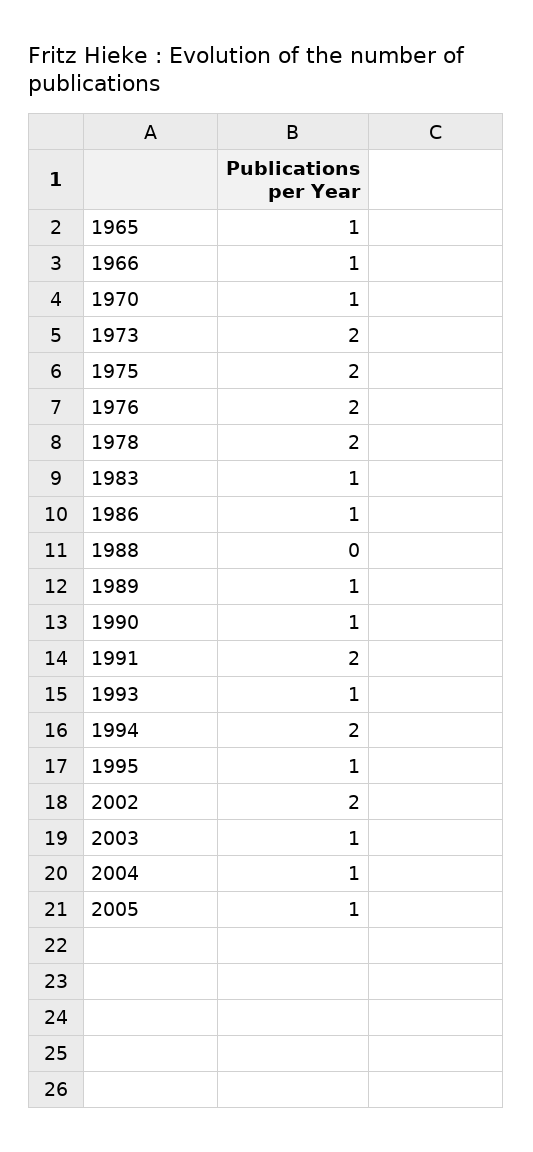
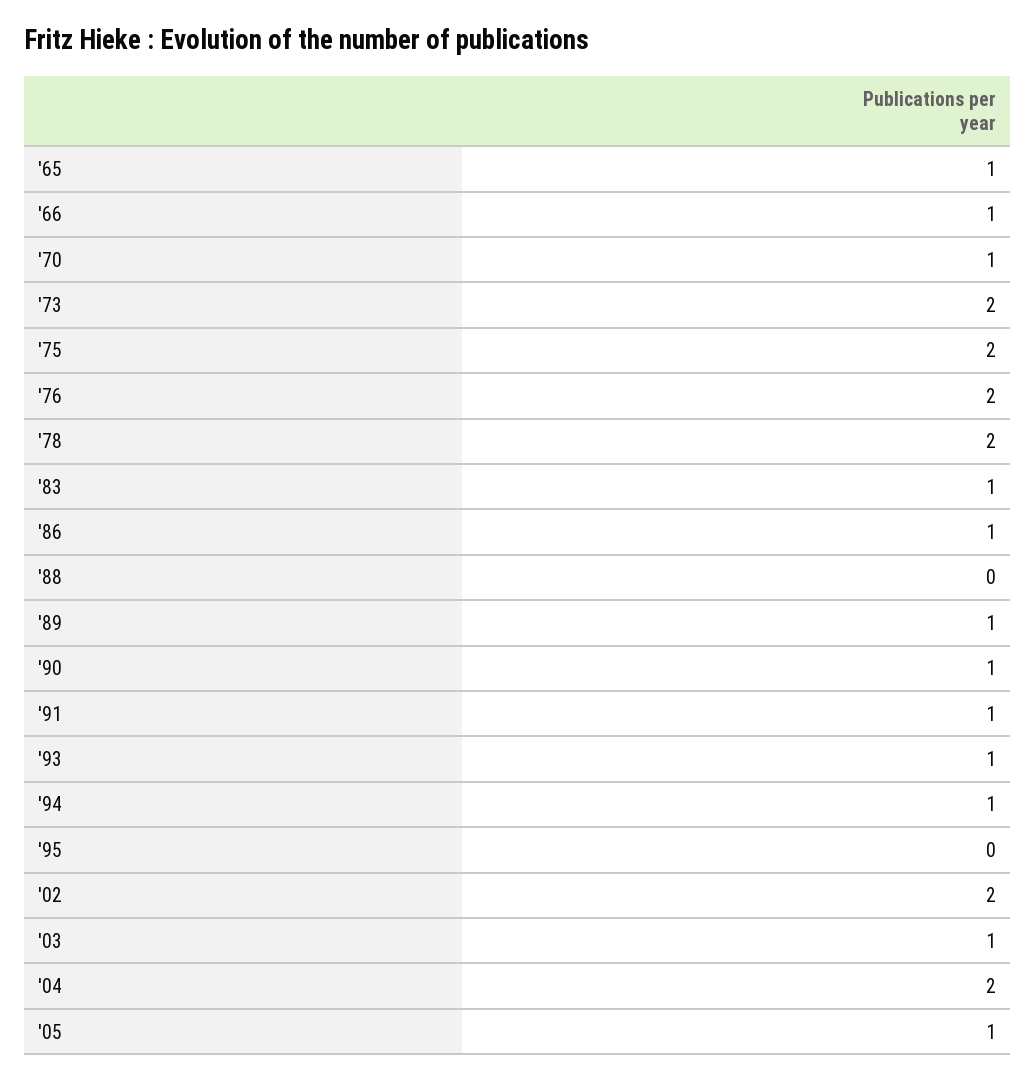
  {
    "1965": 1,
    "1966": 1,
    "1970": 1,
    "1973": 2,
    "1975": 2,
    "1976": 2,
    "1978": 2,
    "1983": 1,
    "1986": 1,
    "1988": 0,
    "1989": 1,
    "1990": 1,
-   "1991": 2,
+   "1991": 1,
    "1993": 1,
-   "1994": 2,
+   "1994": 1,
-   "1995": 1,
+   "1995": 0,
    "2002": 2,
    "2003": 1,
-   "2004": 1,
+   "2004": 2,
    "2005": 1
  }

